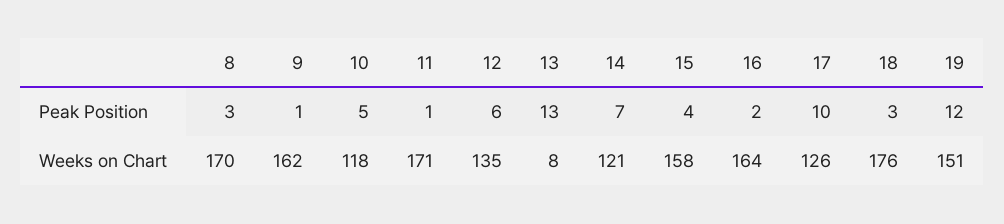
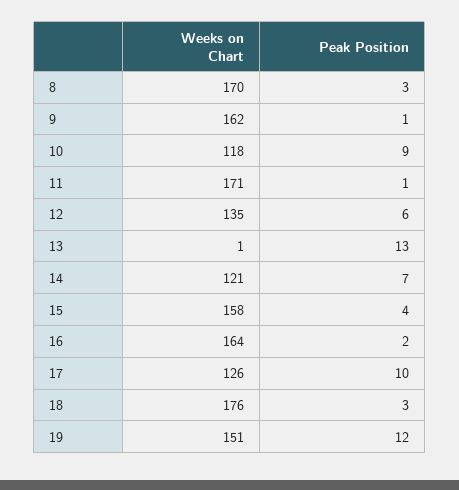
  {
    "8": {
      "Peak Position": 3,
      "Weeks on Chart": 170
    },
    "9": {
      "Peak Position": 1,
      "Weeks on Chart": 162
    },
    "10": {
-     "Peak Position": 5,
+     "Peak Position": 9,
      "Weeks on Chart": 118
    },
    "11": {
      "Peak Position": 1,
      "Weeks on Chart": 171
    },
    "12": {
      "Peak Position": 6,
      "Weeks on Chart": 135
    },
    "13": {
      "Peak Position": 13,
-     "Weeks on Chart": 8
+     "Weeks on Chart": 1
    },
    "14": {
      "Peak Position": 7,
      "Weeks on Chart": 121
    },
    "15": {
      "Peak Position": 4,
      "Weeks on Chart": 158
    },
    "16": {
      "Peak Position": 2,
      "Weeks on Chart": 164
    },
    "17": {
      "Peak Position": 10,
      "Weeks on Chart": 126
    },
    "18": {
      "Peak Position": 3,
      "Weeks on Chart": 176
    },
    "19": {
      "Peak Position": 12,
      "Weeks on Chart": 151
    }
  }

